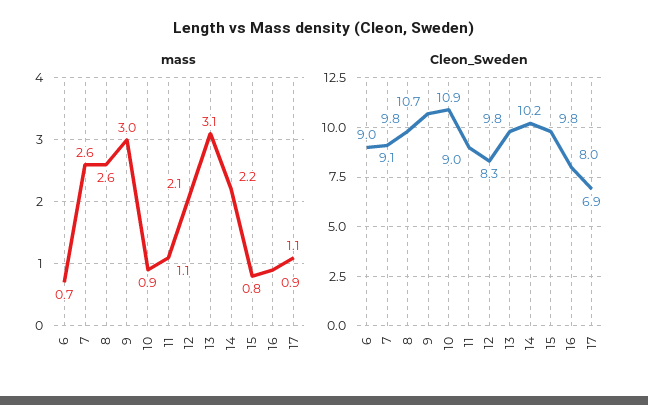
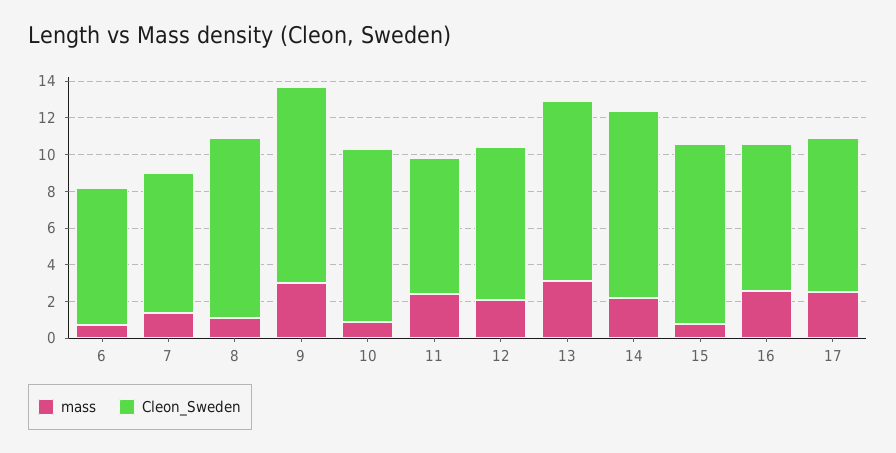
  {
    "mass": {
      "6": 0.7,
-     "7": 2.6,
+     "7": 1.5,
-     "8": 2.6,
+     "8": 1,
      "9": 3,
      "10": 0.9,
-     "11": 1.1,
+     "11": 2.5,
      "12": 2.1,
      "13": 3.1,
      "14": 2.2,
      "15": 0.8,
-     "16": 0.9,
+     "16": 2.5,
-     "17": 1.1
+     "17": 2.5
    },
    "Cleon_Sweden": {
-     "6": 9,
+     "6": 7.5,
-     "7": 9.1,
+     "7": 7.5,
      "8": 9.8,
      "9": 10.7,
-     "10": 10.9,
+     "10": 9.5,
-     "11": 9,
+     "11": 7.5,
      "12": 8.3,
      "13": 9.8,
      "14": 10.2,
      "15": 9.8,
      "16": 8,
-     "17": 6.9
+     "17": 8.5
    }
  }

